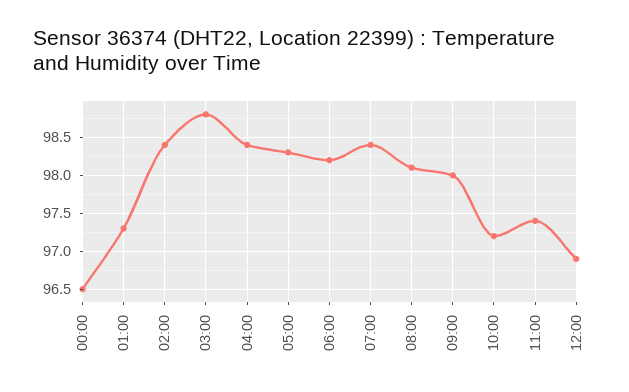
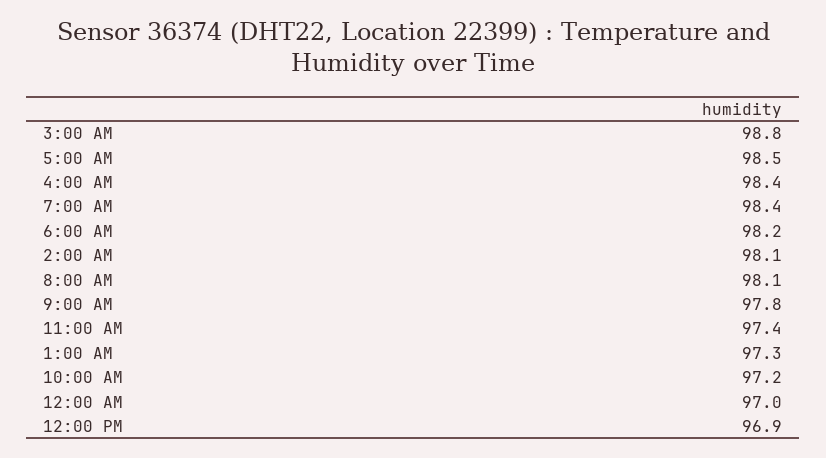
  {
-   "00:00": 96.5,
+   "00:00": 97,
    "01:00": 97.3,
-   "02:00": 98.4,
+   "02:00": 98.1,
    "03:00": 98.8,
    "04:00": 98.4,
-   "05:00": 98.3,
+   "05:00": 98.5,
    "06:00": 98.2,
    "07:00": 98.4,
    "08:00": 98.1,
-   "09:00": 98,
+   "09:00": 97.8,
    "10:00": 97.2,
    "11:00": 97.4,
    "12:00": 96.9
  }

